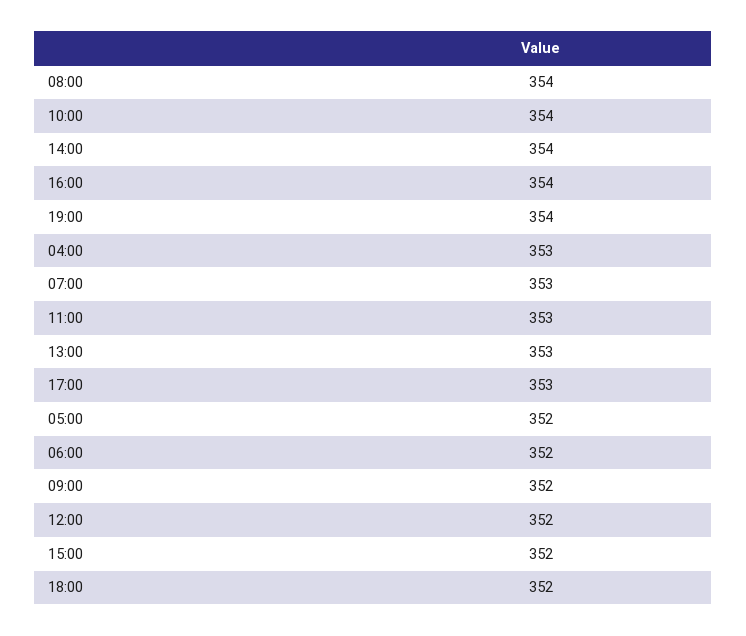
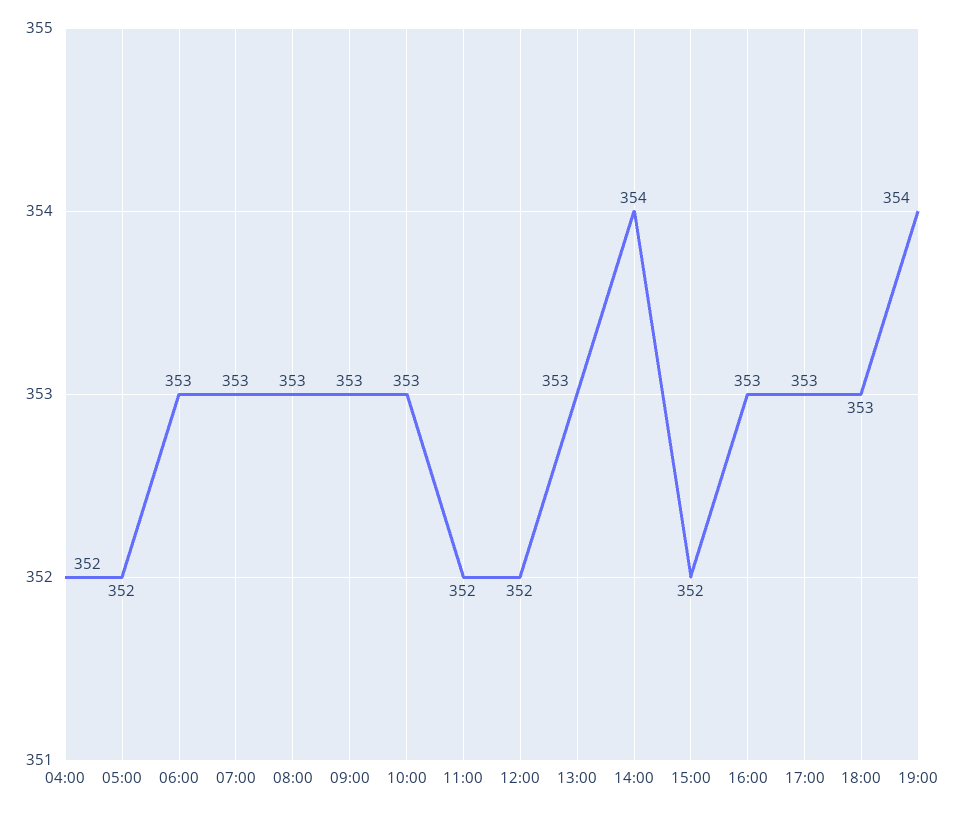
  {
-   "08:00": 354,
+   "08:00": 353,
-   "10:00": 354,
+   "10:00": 353,
    "14:00": 354,
-   "16:00": 354,
+   "16:00": 353,
    "19:00": 354,
-   "04:00": 353,
+   "04:00": 352,
    "07:00": 353,
-   "11:00": 353,
+   "11:00": 352,
    "13:00": 353,
    "17:00": 353,
    "05:00": 352,
-   "06:00": 352,
+   "06:00": 353,
-   "09:00": 352,
+   "09:00": 353,
    "12:00": 352,
    "15:00": 352,
-   "18:00": 352
+   "18:00": 353
  }

